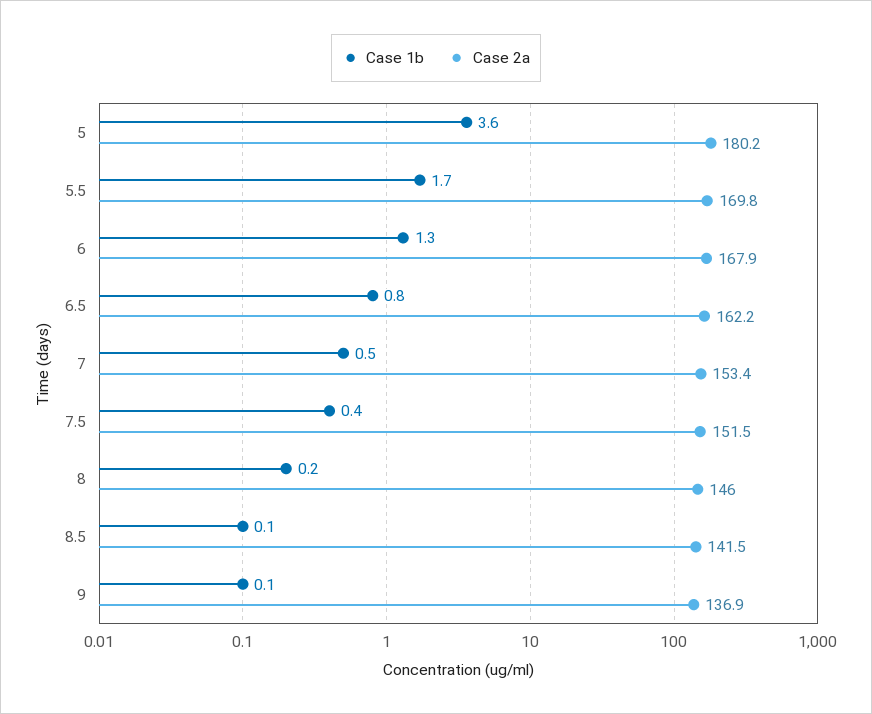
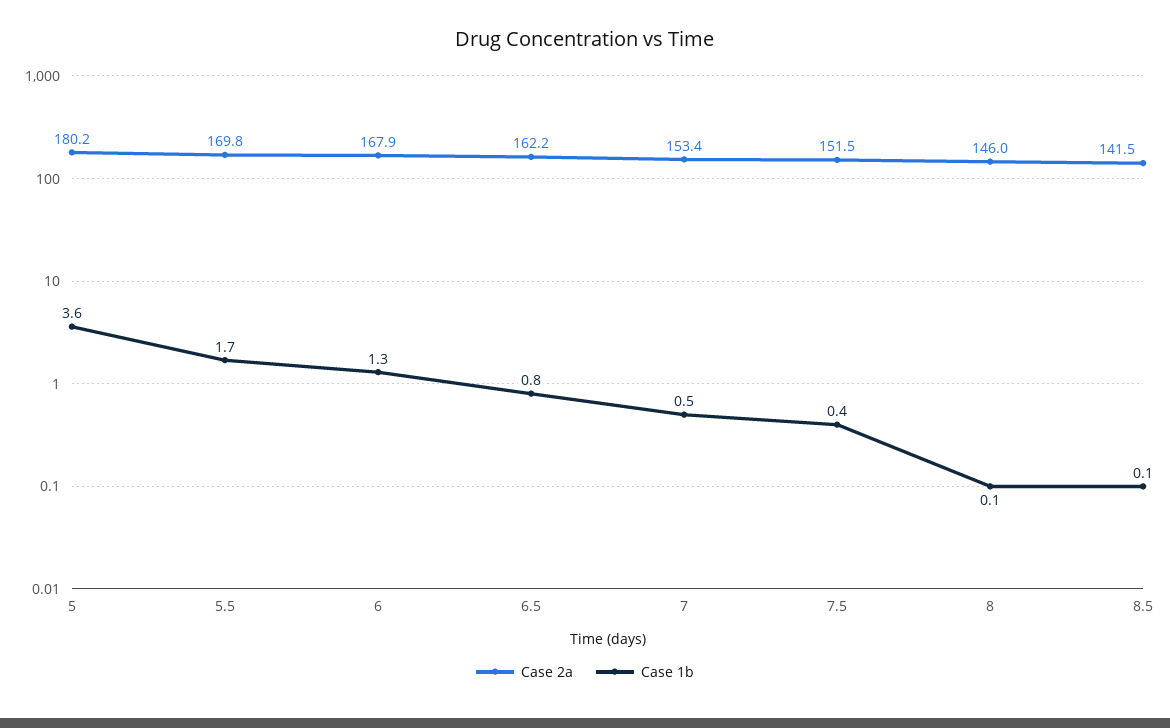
  {
    "Case 1b": {
      "5": 3.6,
      "5.5": 1.7,
      "6": 1.3,
      "6.5": 0.8,
      "7": 0.5,
      "7.5": 0.4,
-     "8": 0.2,
+     "8": 0.1,
-     "8.5": 0.1,
+     "8.5": 0.1
-     "9": 0.1
    },
    "Case 2a": {
      "5": 180.2,
      "5.5": 169.8,
      "6": 167.9,
      "6.5": 162.2,
      "7": 153.4,
      "7.5": 151.5,
      "8": 146,
-     "8.5": 141.5,
+     "8.5": 141.5
-     "9": 136.9
    }
  }

